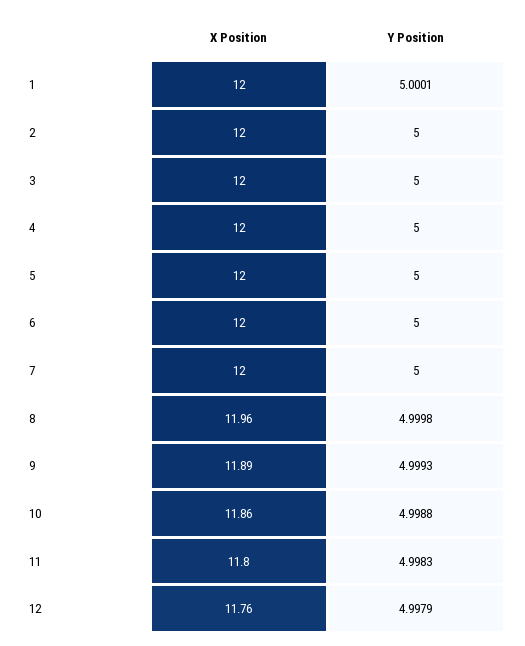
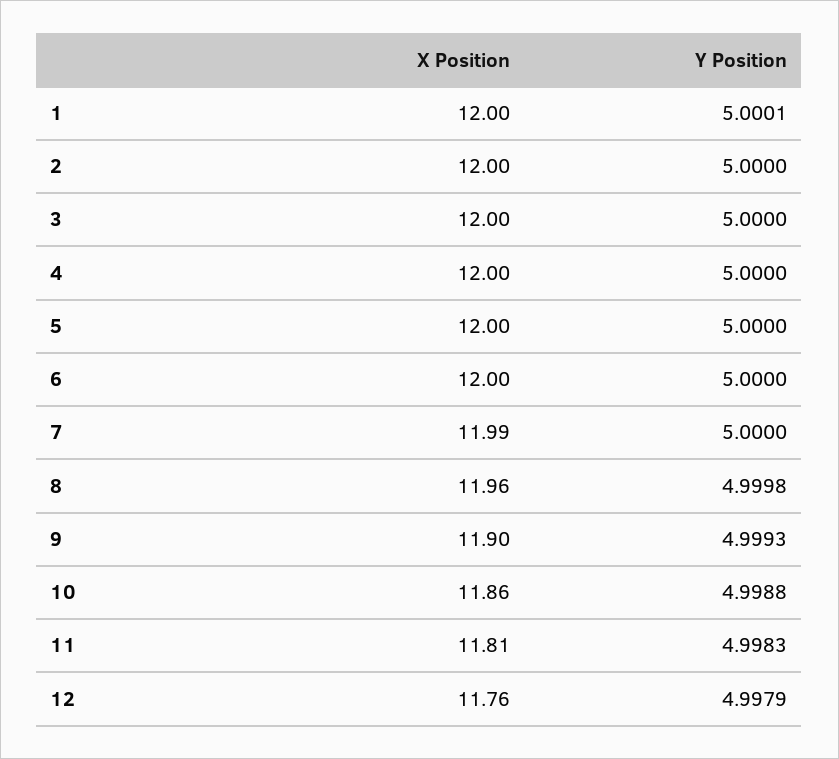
  {
    "X Position": {
      "1": 12,
      "2": 12,
      "3": 12,
      "4": 12,
      "5": 12,
      "6": 12,
-     "7": 12,
+     "7": 11.99,
      "8": 11.96,
-     "9": 11.89,
+     "9": 11.9,
      "10": 11.86,
-     "11": 11.8,
+     "11": 11.81,
      "12": 11.76
    },
    "Y Position": {
      "1": 5.0001,
      "2": 5,
      "3": 5,
      "4": 5,
      "5": 5,
      "6": 5,
      "7": 5,
      "8": 4.9998,
      "9": 4.9993,
      "10": 4.9988,
      "11": 4.9983,
      "12": 4.9979
    }
  }

